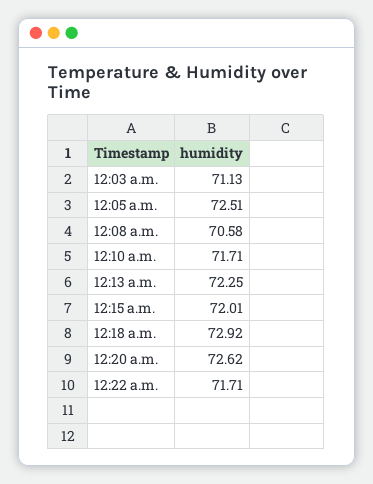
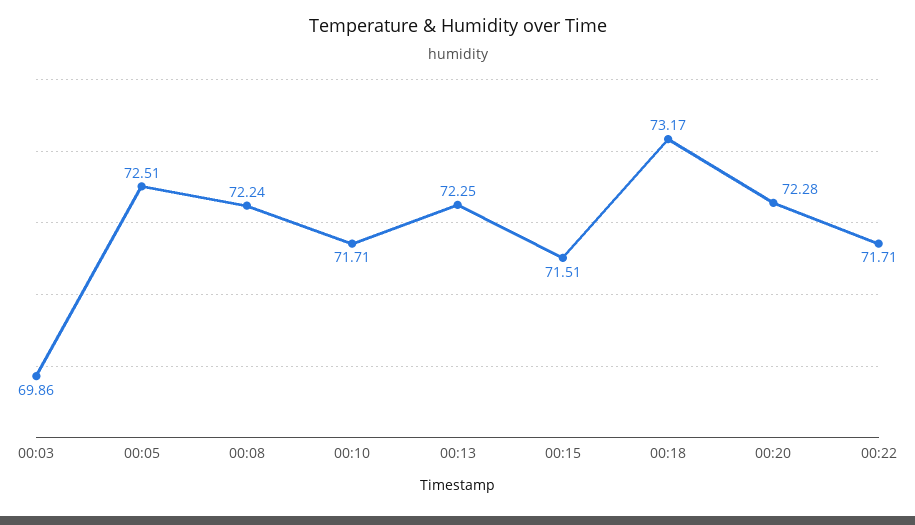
  {
-   "12:03 a.m.": 71.13,
+   "12:03 a.m.": 69.86,
    "12:05 a.m.": 72.51,
-   "12:08 a.m.": 70.58,
+   "12:08 a.m.": 72.24,
    "12:10 a.m.": 71.71,
    "12:13 a.m.": 72.25,
-   "12:15 a.m.": 72.01,
+   "12:15 a.m.": 71.51,
-   "12:18 a.m.": 72.92,
+   "12:18 a.m.": 73.17,
-   "12:20 a.m.": 72.62,
+   "12:20 a.m.": 72.28,
    "12:22 a.m.": 71.71
  }

